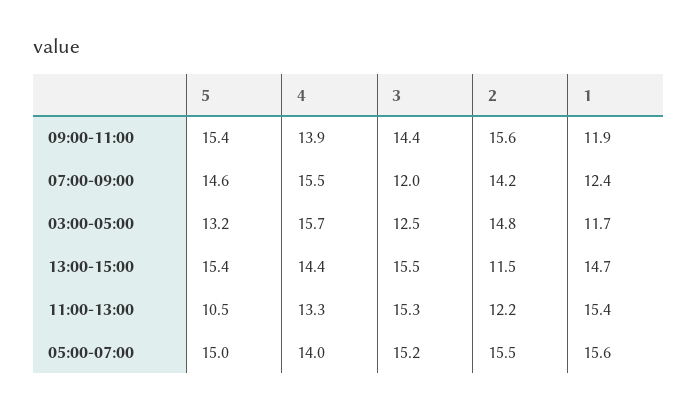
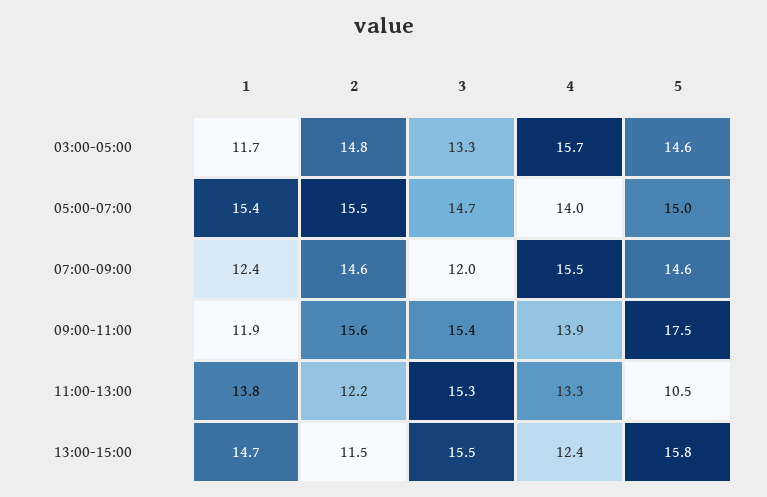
  {
    "5": {
-     "09:00-11:00": 15.4,
+     "09:00-11:00": 17.5,
      "07:00-09:00": 14.6,
-     "03:00-05:00": 13.2,
+     "03:00-05:00": 14.6,
-     "13:00-15:00": 15.4,
+     "13:00-15:00": 15.8,
      "11:00-13:00": 10.5,
      "05:00-07:00": 15
    },
    "4": {
      "09:00-11:00": 13.9,
      "07:00-09:00": 15.5,
      "03:00-05:00": 15.7,
-     "13:00-15:00": 14.4,
+     "13:00-15:00": 12.4,
      "11:00-13:00": 13.3,
      "05:00-07:00": 14
    },
    "3": {
-     "09:00-11:00": 14.4,
+     "09:00-11:00": 15.4,
      "07:00-09:00": 12,
-     "03:00-05:00": 12.5,
+     "03:00-05:00": 13.3,
      "13:00-15:00": 15.5,
      "11:00-13:00": 15.3,
-     "05:00-07:00": 15.2
+     "05:00-07:00": 14.7
    },
    "2": {
      "09:00-11:00": 15.6,
-     "07:00-09:00": 14.2,
+     "07:00-09:00": 14.6,
      "03:00-05:00": 14.8,
      "13:00-15:00": 11.5,
      "11:00-13:00": 12.2,
      "05:00-07:00": 15.5
    },
    "1": {
      "09:00-11:00": 11.9,
      "07:00-09:00": 12.4,
      "03:00-05:00": 11.7,
      "13:00-15:00": 14.7,
-     "11:00-13:00": 15.4,
+     "11:00-13:00": 13.8,
-     "05:00-07:00": 15.6
+     "05:00-07:00": 15.4
    }
  }

